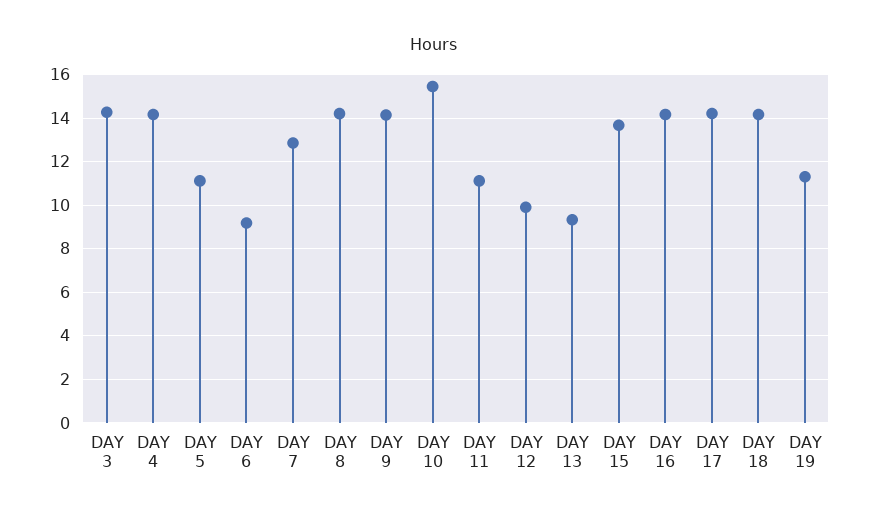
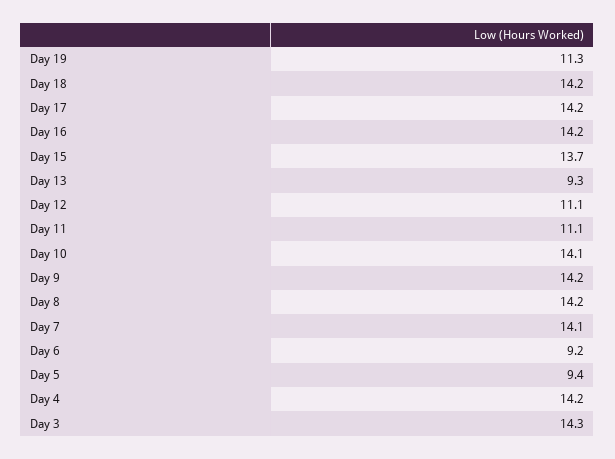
  {
    "DAY 3": 14.3,
    "DAY 4": 14.2,
-   "DAY 5": 11,
+   "DAY 5": 9.4,
    "DAY 6": 9.2,
-   "DAY 7": 13,
+   "DAY 7": 14.1,
    "DAY 8": 14.2,
    "DAY 9": 14.2,
-   "DAY 10": 15.5,
+   "DAY 10": 14.1,
    "DAY 11": 11.1,
-   "DAY 12": 10,
+   "DAY 12": 11.1,
    "DAY 13": 9.3,
    "DAY 15": 13.7,
    "DAY 16": 14.2,
    "DAY 17": 14.2,
    "DAY 18": 14.2,
    "DAY 19": 11.3
  }

